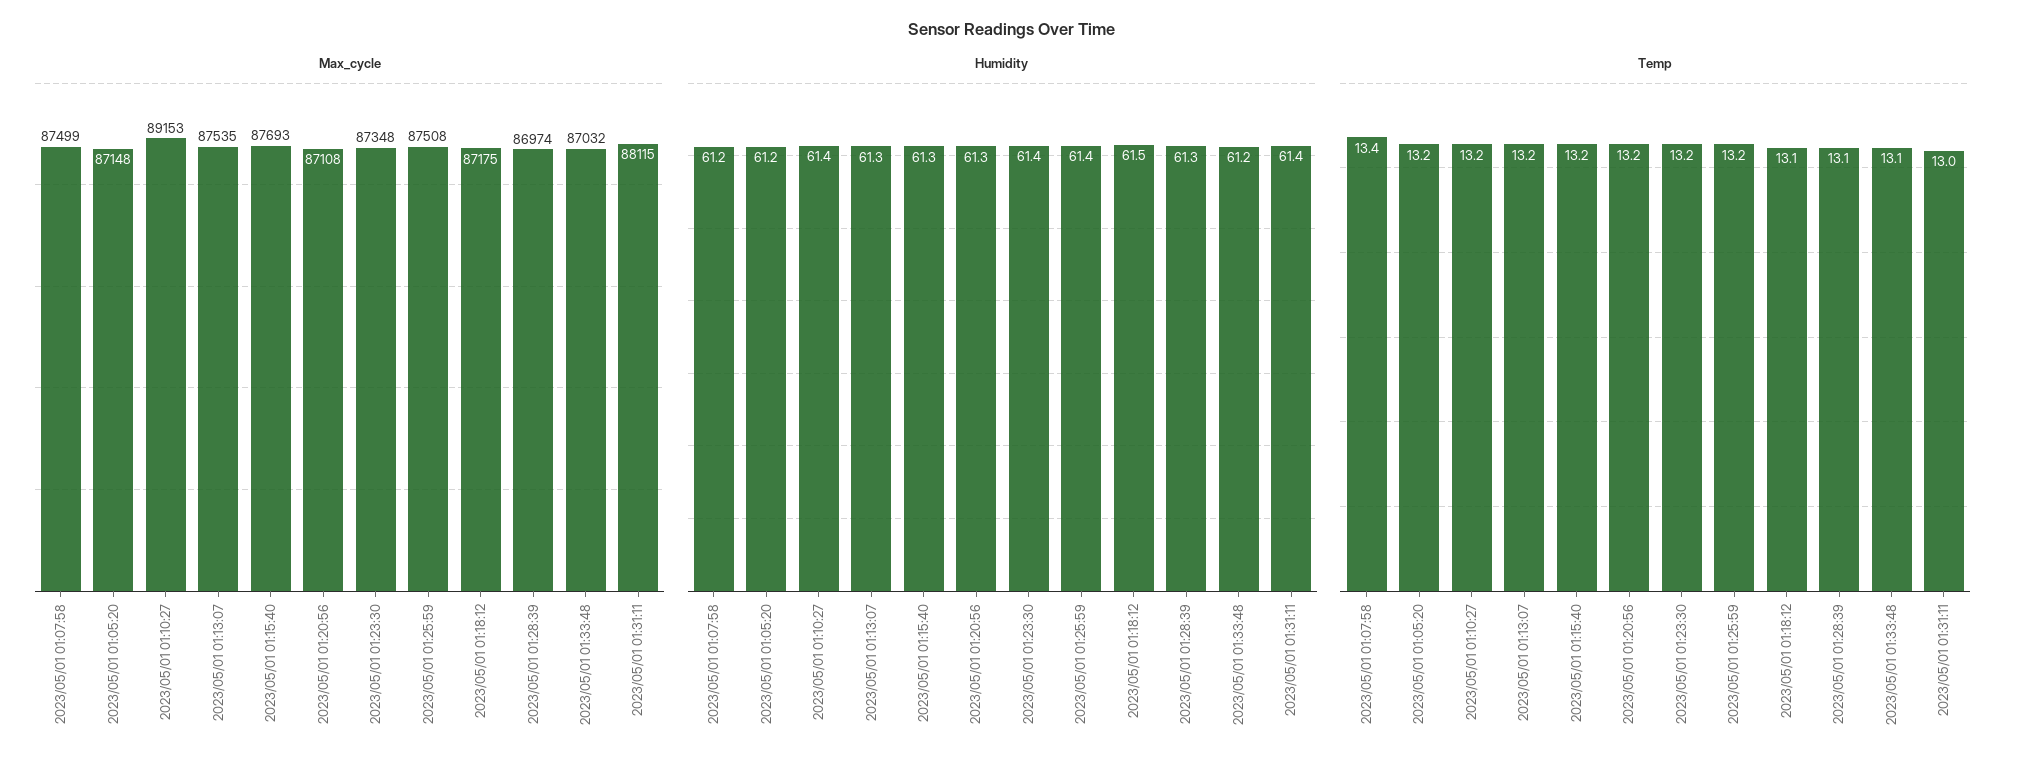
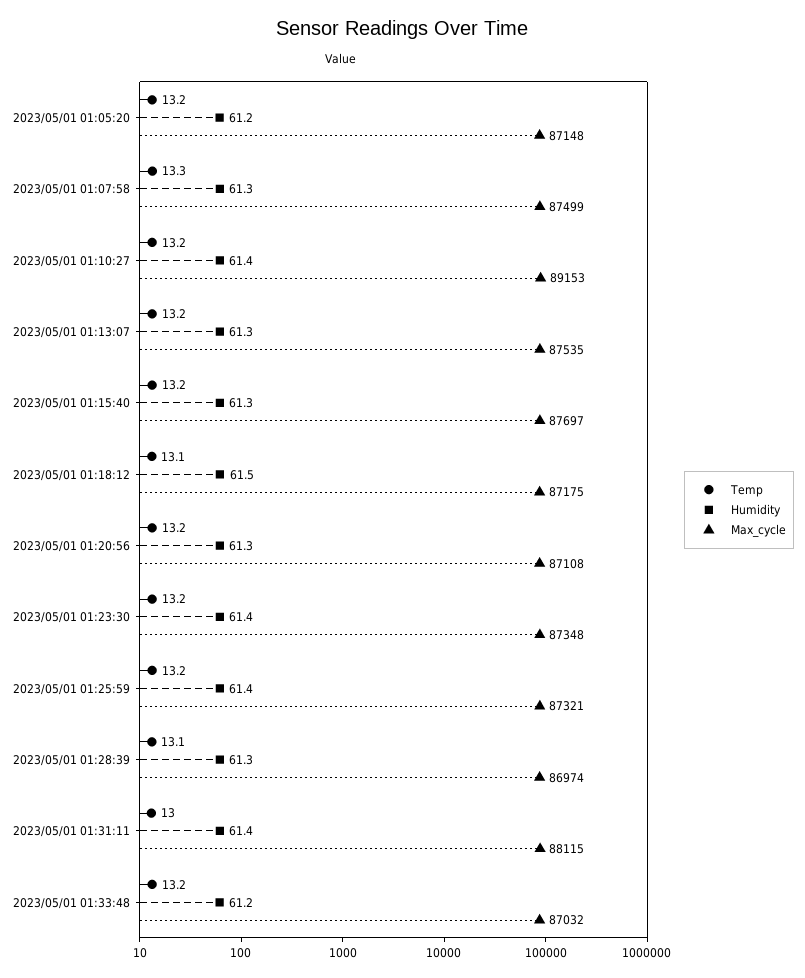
  {
    "Max_cycle": {
      "2023/05/01 01:07:58": 87499,
      "2023/05/01 01:05:20": 87148,
      "2023/05/01 01:10:27": 89153,
      "2023/05/01 01:13:07": 87535,
-     "2023/05/01 01:15:40": 87693,
+     "2023/05/01 01:15:40": 87697,
      "2023/05/01 01:20:56": 87108,
      "2023/05/01 01:23:30": 87348,
-     "2023/05/01 01:25:59": 87508,
+     "2023/05/01 01:25:59": 87321,
      "2023/05/01 01:18:12": 87175,
      "2023/05/01 01:28:39": 86974,
      "2023/05/01 01:33:48": 87032,
      "2023/05/01 01:31:11": 88115
    },
    "Humidity": {
-     "2023/05/01 01:07:58": 61.2,
+     "2023/05/01 01:07:58": 61.3,
      "2023/05/01 01:05:20": 61.2,
      "2023/05/01 01:10:27": 61.4,
      "2023/05/01 01:13:07": 61.3,
      "2023/05/01 01:15:40": 61.3,
      "2023/05/01 01:20:56": 61.3,
      "2023/05/01 01:23:30": 61.4,
      "2023/05/01 01:25:59": 61.4,
      "2023/05/01 01:18:12": 61.5,
      "2023/05/01 01:28:39": 61.3,
      "2023/05/01 01:33:48": 61.2,
      "2023/05/01 01:31:11": 61.4
    },
    "Temp": {
-     "2023/05/01 01:07:58": 13.4,
+     "2023/05/01 01:07:58": 13.3,
      "2023/05/01 01:05:20": 13.2,
      "2023/05/01 01:10:27": 13.2,
      "2023/05/01 01:13:07": 13.2,
      "2023/05/01 01:15:40": 13.2,
      "2023/05/01 01:20:56": 13.2,
      "2023/05/01 01:23:30": 13.2,
      "2023/05/01 01:25:59": 13.2,
      "2023/05/01 01:18:12": 13.1,
      "2023/05/01 01:28:39": 13.1,
-     "2023/05/01 01:33:48": 13.1,
+     "2023/05/01 01:33:48": 13.2,
      "2023/05/01 01:31:11": 13
    }
  }

